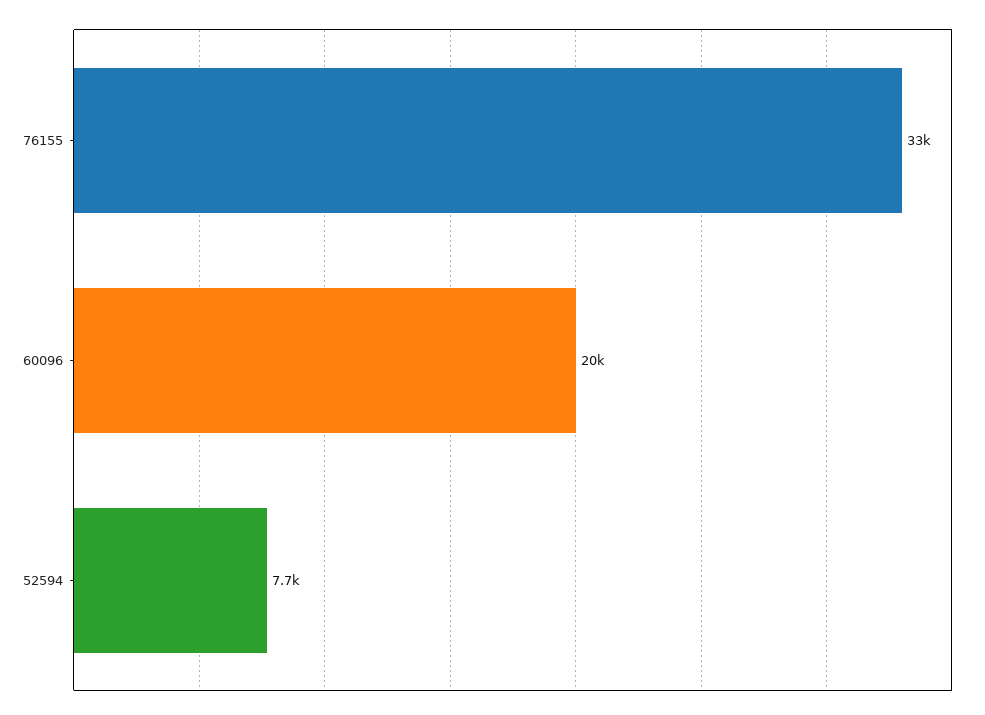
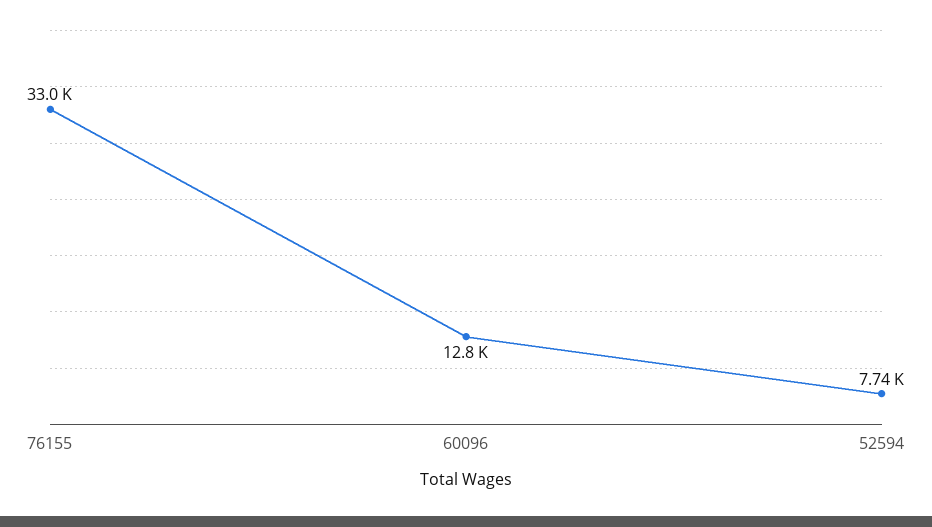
  {
    "76155": 33000,
-   "60096": 20000,
+   "60096": 12800,
    "52594": 7740
  }

